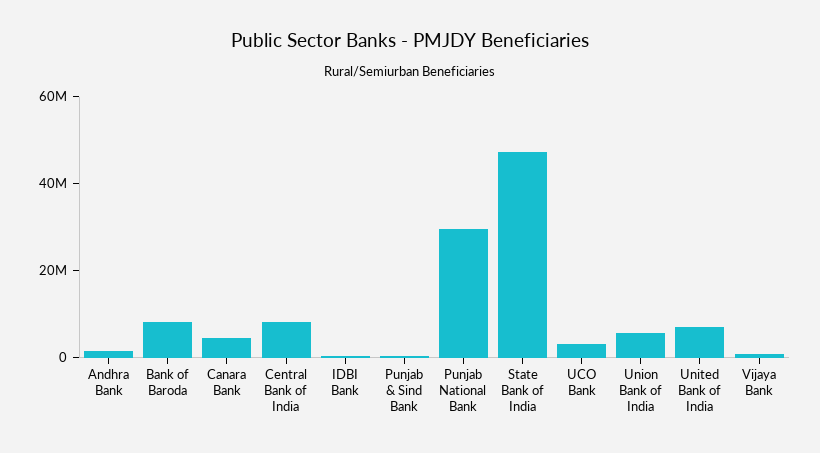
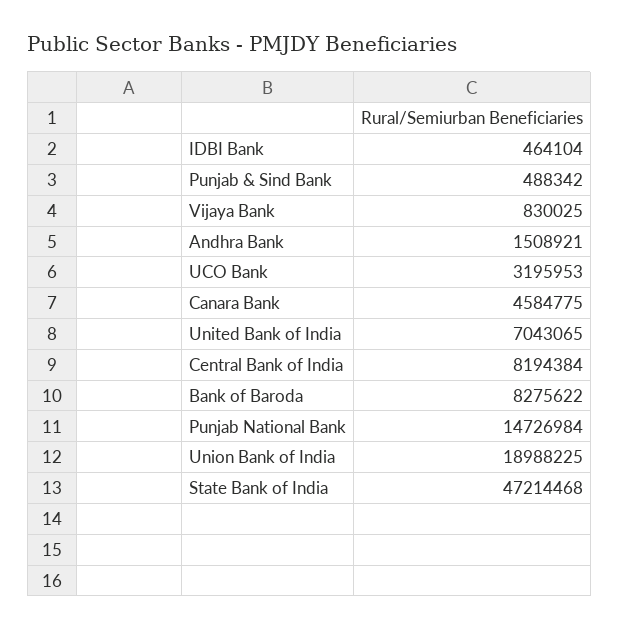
  {
    "Andhra Bank": 1508921,
    "Bank of Baroda": 8275622,
    "Canara Bank": 4584775,
    "Central Bank of India": 8194384,
    "IDBI Bank": 464104,
    "Punjab & Sind Bank": 488342,
-   "Punjab National Bank": 30000000,
+   "Punjab National Bank": 14726984,
    "State Bank of India": 47214468,
    "UCO Bank": 3195953,
-   "Union Bank of India": 5000000,
+   "Union Bank of India": 18988225,
    "United Bank of India": 7043065,
    "Vijaya Bank": 830025
  }

